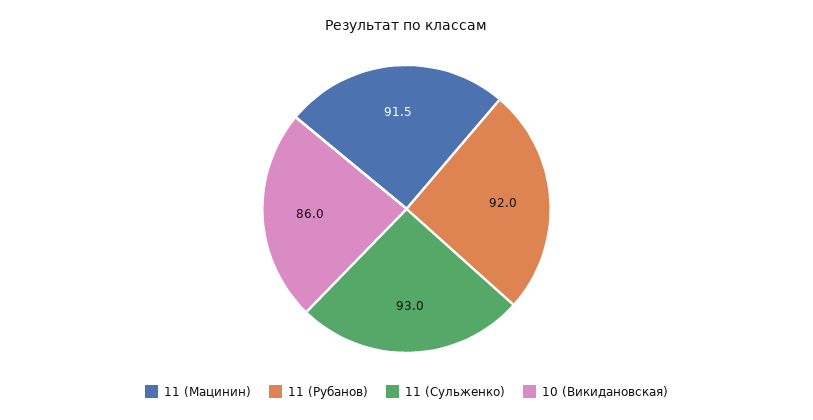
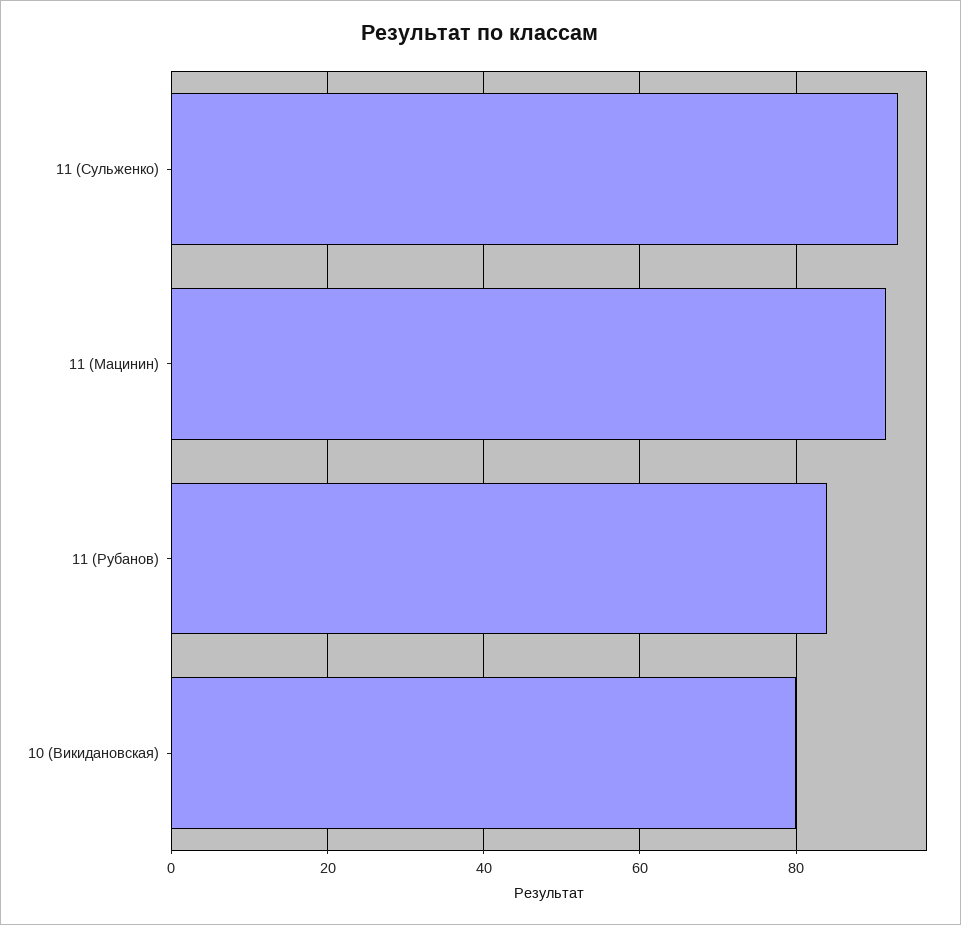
  {
    "11 (Мацинин)": 91.5,
-   "11 (Рубанов)": 92,
+   "11 (Рубанов)": 84,
    "11 (Сульженко)": 93,
-   "10 (Викидановская)": 86
+   "10 (Викидановская)": 80
  }

